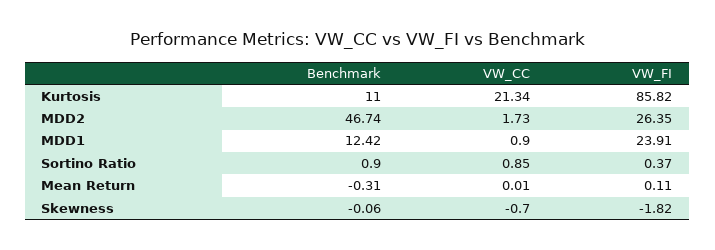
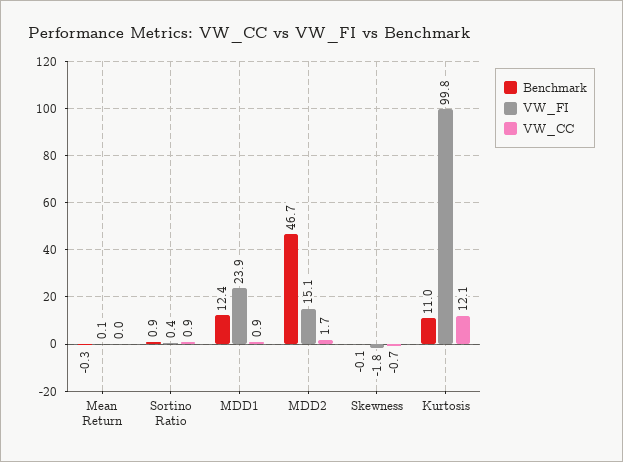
  {
    "Benchmark": {
      "Kurtosis": 11,
      "MDD2": 46.74,
      "MDD1": 12.42,
      "Sortino Ratio": 0.9,
      "Mean Return": -0.31,
      "Skewness": -0.06
    },
    "VW_CC": {
-     "Kurtosis": 21.34,
+     "Kurtosis": 12.1,
      "MDD2": 1.73,
      "MDD1": 0.9,
      "Sortino Ratio": 0.85,
      "Mean Return": 0.01,
      "Skewness": -0.7
    },
    "VW_FI": {
-     "Kurtosis": 85.82,
+     "Kurtosis": 99.8,
-     "MDD2": 26.35,
+     "MDD2": 15.1,
      "MDD1": 23.91,
      "Sortino Ratio": 0.37,
      "Mean Return": 0.11,
      "Skewness": -1.82
    }
  }

